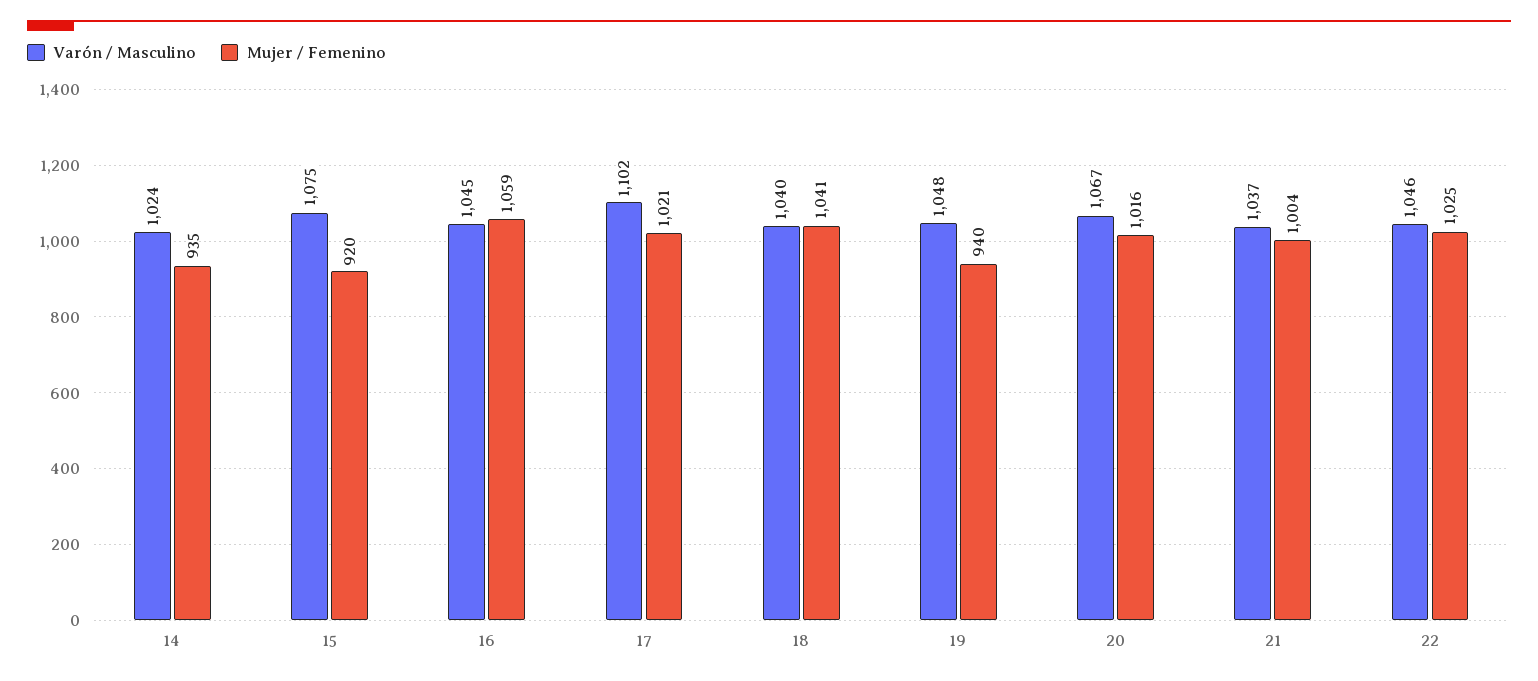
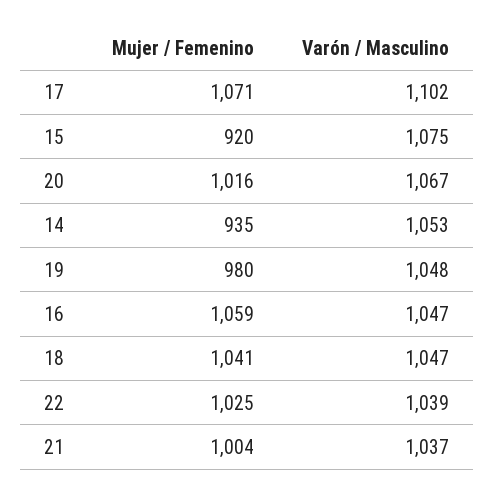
  {
    "Varón / Masculino": {
-     "14": 1024,
+     "14": 1053,
      "15": 1075,
-     "16": 1045,
+     "16": 1047,
      "17": 1102,
-     "18": 1040,
+     "18": 1047,
      "19": 1048,
      "20": 1067,
      "21": 1037,
-     "22": 1046
+     "22": 1039
    },
    "Mujer / Femenino": {
      "14": 935,
      "15": 920,
      "16": 1059,
-     "17": 1021,
+     "17": 1071,
      "18": 1041,
-     "19": 940,
+     "19": 980,
      "20": 1016,
      "21": 1004,
      "22": 1025
    }
  }

